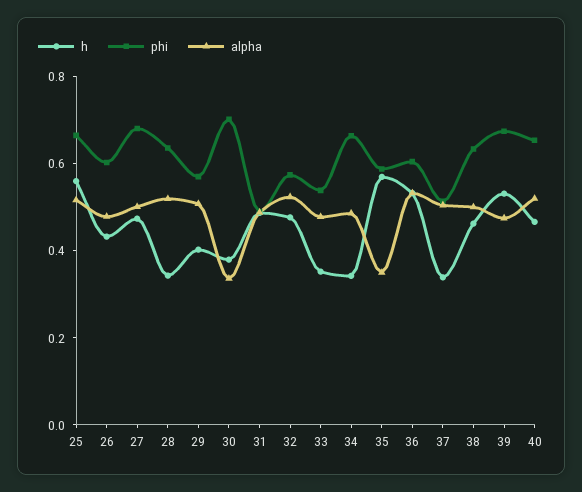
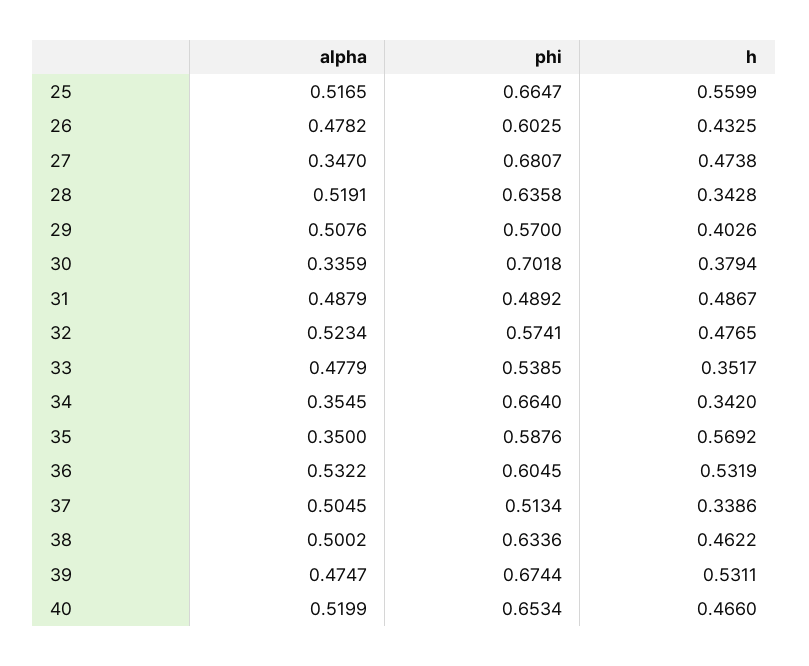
  {
    "h": {
      "25": 0.5599,
      "26": 0.4325,
      "27": 0.4738,
      "28": 0.3428,
      "29": 0.4026,
      "30": 0.3794,
      "31": 0.4867,
      "32": 0.4765,
      "33": 0.3517,
      "34": 0.342,
      "35": 0.5692,
      "36": 0.5319,
      "37": 0.3386,
      "38": 0.4622,
      "39": 0.5311,
      "40": 0.466
    },
    "phi": {
      "25": 0.6647,
      "26": 0.6025,
      "27": 0.6807,
      "28": 0.6358,
      "29": 0.57,
      "30": 0.7018,
      "31": 0.4892,
      "32": 0.5741,
      "33": 0.5385,
      "34": 0.664,
      "35": 0.5876,
      "36": 0.6045,
      "37": 0.5134,
      "38": 0.6336,
      "39": 0.6744,
      "40": 0.6534
    },
    "alpha": {
      "25": 0.5165,
      "26": 0.4782,
-     "27": 0.5,
+     "27": 0.347,
      "28": 0.5191,
      "29": 0.5076,
      "30": 0.3359,
      "31": 0.4879,
      "32": 0.5234,
      "33": 0.4779,
-     "34": 0.5,
+     "34": 0.3545,
      "35": 0.35,
      "36": 0.5322,
      "37": 0.5045,
      "38": 0.5002,
      "39": 0.4747,
      "40": 0.5199
    }
  }

